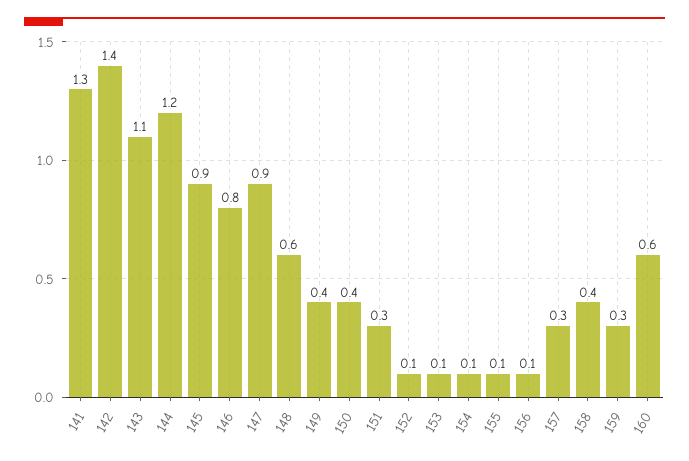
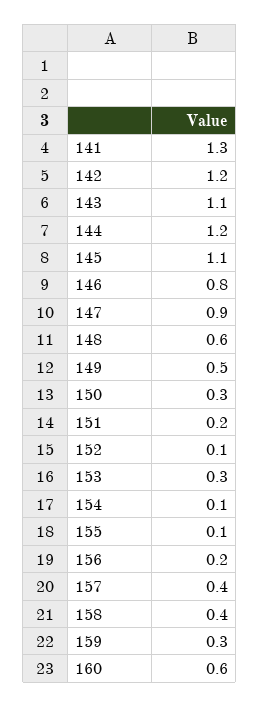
  {
    "141": 1.3,
-   "142": 1.4,
+   "142": 1.2,
    "143": 1.1,
    "144": 1.2,
-   "145": 0.9,
+   "145": 1.1,
    "146": 0.8,
    "147": 0.9,
    "148": 0.6,
-   "149": 0.4,
+   "149": 0.5,
-   "150": 0.4,
+   "150": 0.3,
-   "151": 0.3,
+   "151": 0.2,
    "152": 0.1,
-   "153": 0.1,
+   "153": 0.3,
    "154": 0.1,
    "155": 0.1,
-   "156": 0.1,
+   "156": 0.2,
-   "157": 0.3,
+   "157": 0.4,
    "158": 0.4,
    "159": 0.3,
    "160": 0.6
  }

